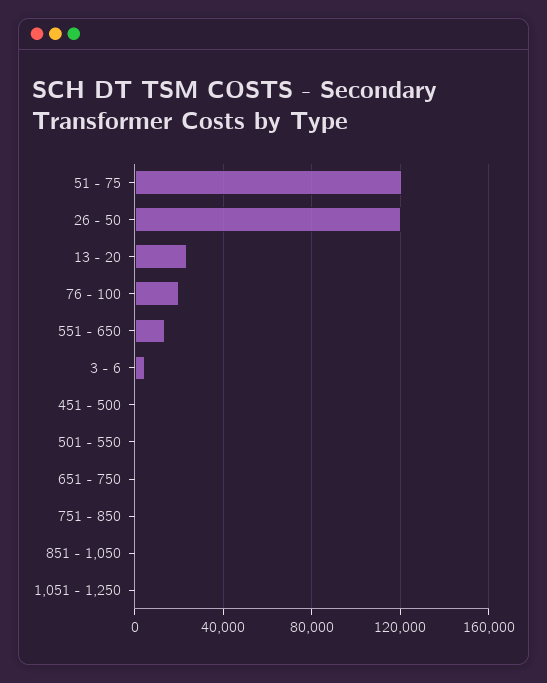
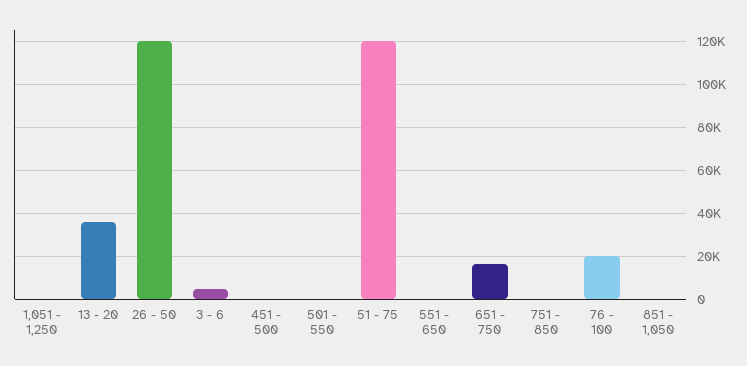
  {
    "51 - 75": 120000,
    "26 - 50": 120000,
-   "13 - 20": 25000,
+   "13 - 20": 35000,
    "76 - 100": 20000,
-   "551 - 650": 15000,
+   "551 - 650": 0,
    "3 - 6": 5000,
    "451 - 500": 0,
    "501 - 550": 0,
-   "651 - 750": 0,
+   "651 - 750": 15000,
    "751 - 850": 0,
    "851 - 1,050": 0,
    "1,051 - 1,250": 0
  }

